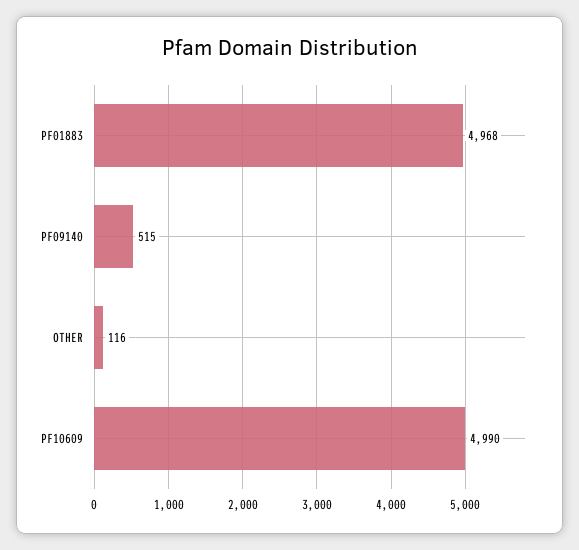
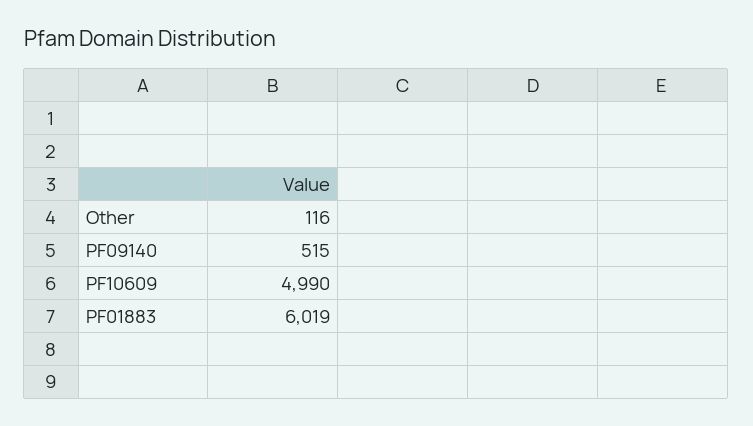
  {
-   "PF01883": 4968,
+   "PF01883": 6019,
    "PF09140": 515,
    "OTHER": 116,
    "PF10609": 4990
  }

